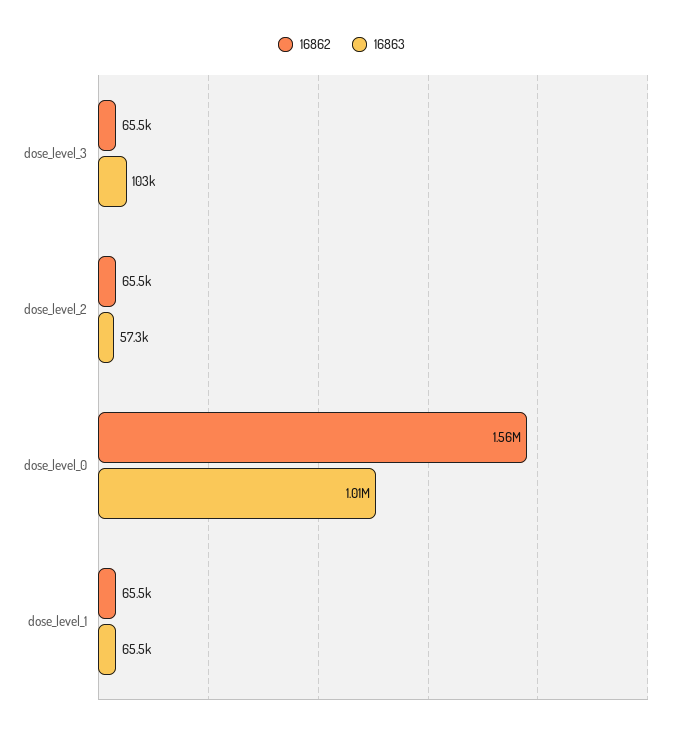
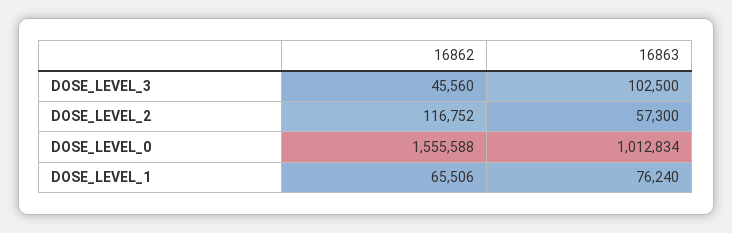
  {
    "16862": {
-     "dose_level_3": 65500,
+     "dose_level_3": 45560,
-     "dose_level_2": 65500,
+     "dose_level_2": 116752,
      "dose_level_0": 1555588,
      "dose_level_1": 65506
    },
    "16863": {
      "dose_level_3": 102500,
      "dose_level_2": 57300,
      "dose_level_0": 1012834,
-     "dose_level_1": 65500
+     "dose_level_1": 76240
    }
  }

